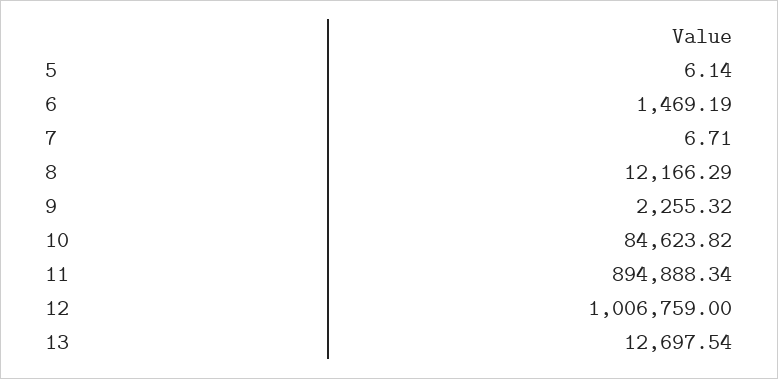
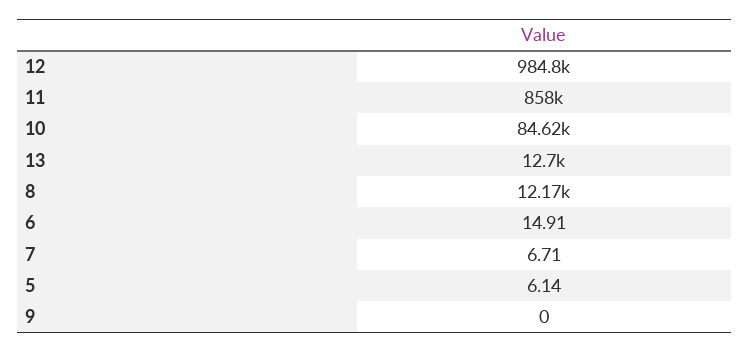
  {
    "5": 6.14,
-   "6": 1469.19,
+   "6": 14.91,
    "7": 6.71,
    "8": 12166.29,
-   "9": 2255.32,
+   "9": 0,
    "10": 84623.82,
-   "11": 894888.34,
+   "11": 858000,
-   "12": 1006759,
+   "12": 984800,
    "13": 12697.54
  }

